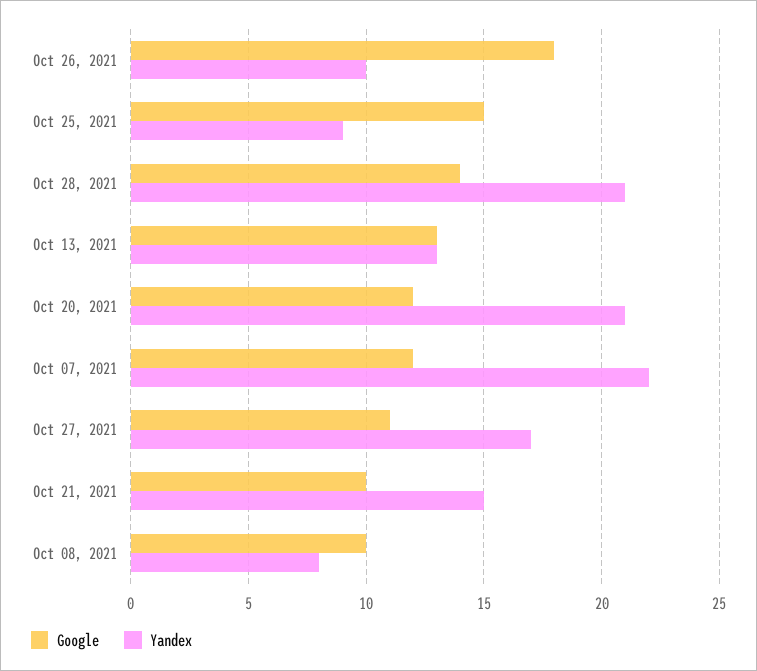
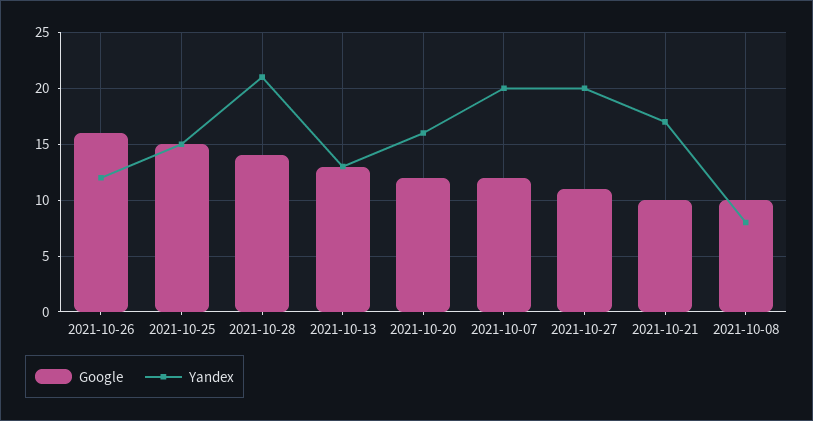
  {
    "Google": {
-     "Oct 26, 2021": 18,
+     "Oct 26, 2021": 16,
      "Oct 25, 2021": 15,
      "Oct 28, 2021": 14,
      "Oct 13, 2021": 13,
      "Oct 20, 2021": 12,
      "Oct 07, 2021": 12,
      "Oct 27, 2021": 11,
      "Oct 21, 2021": 10,
      "Oct 08, 2021": 10
    },
    "Yandex": {
-     "Oct 26, 2021": 10,
+     "Oct 26, 2021": 12,
-     "Oct 25, 2021": 9,
+     "Oct 25, 2021": 15,
      "Oct 28, 2021": 21,
      "Oct 13, 2021": 13,
-     "Oct 20, 2021": 21,
+     "Oct 20, 2021": 16,
-     "Oct 07, 2021": 22,
+     "Oct 07, 2021": 20,
-     "Oct 27, 2021": 17,
+     "Oct 27, 2021": 20,
-     "Oct 21, 2021": 15,
+     "Oct 21, 2021": 17,
      "Oct 08, 2021": 8
    }
  }

